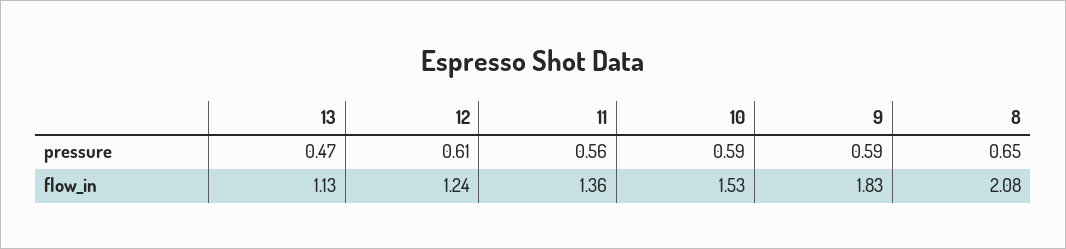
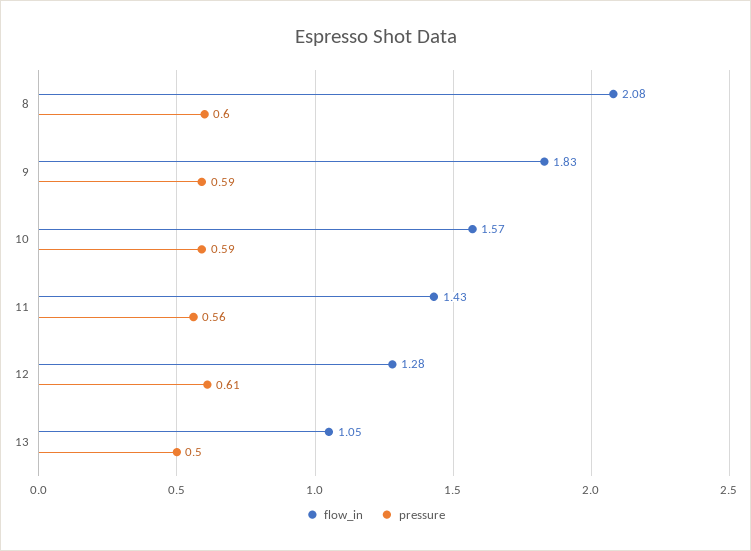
  {
    "pressure": {
-     "13": 0.47,
+     "13": 0.5,
      "12": 0.61,
      "11": 0.56,
      "10": 0.59,
      "9": 0.59,
-     "8": 0.65
+     "8": 0.6
    },
    "flow_in": {
-     "13": 1.13,
+     "13": 1.05,
-     "12": 1.24,
+     "12": 1.28,
-     "11": 1.36,
+     "11": 1.43,
-     "10": 1.53,
+     "10": 1.57,
      "9": 1.83,
      "8": 2.08
    }
  }

